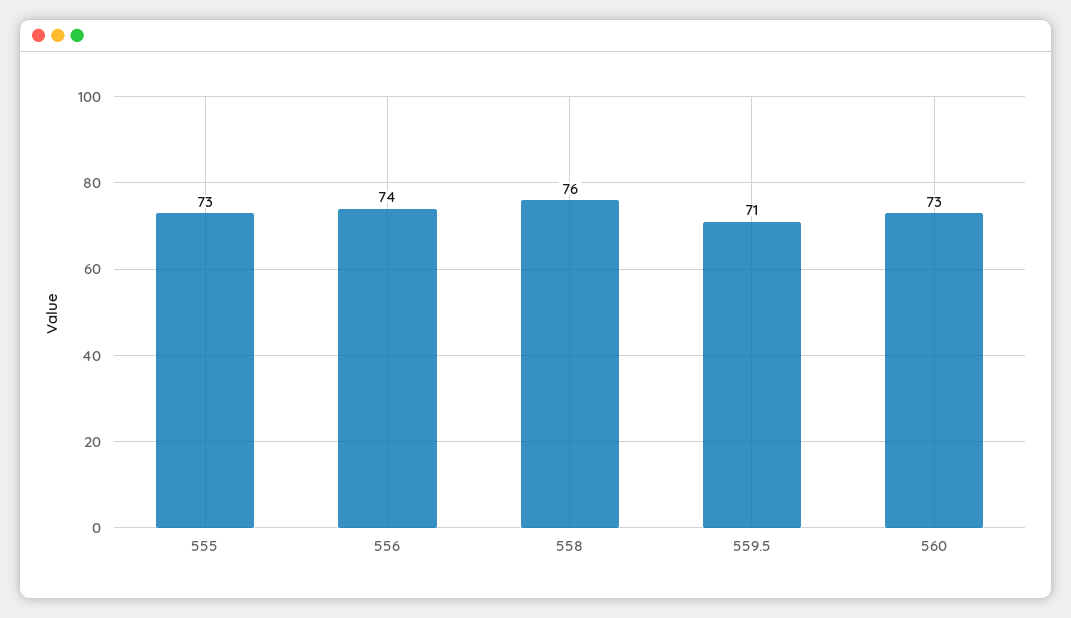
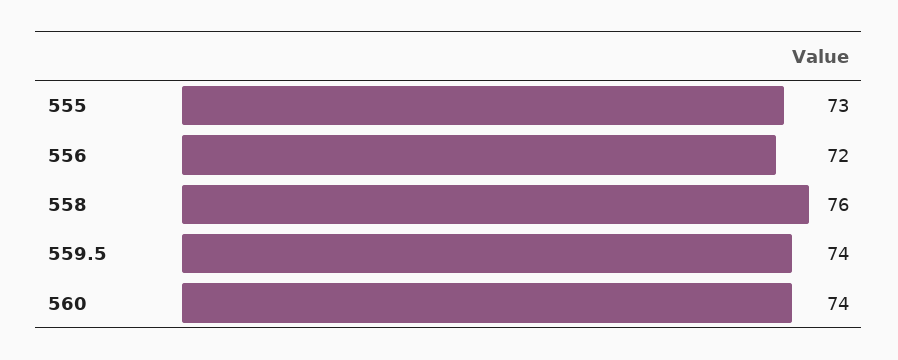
  {
    "555": 73,
-   "556": 74,
+   "556": 72,
    "558": 76,
-   "559.5": 71,
+   "559.5": 74,
-   "560": 73
+   "560": 74
  }

